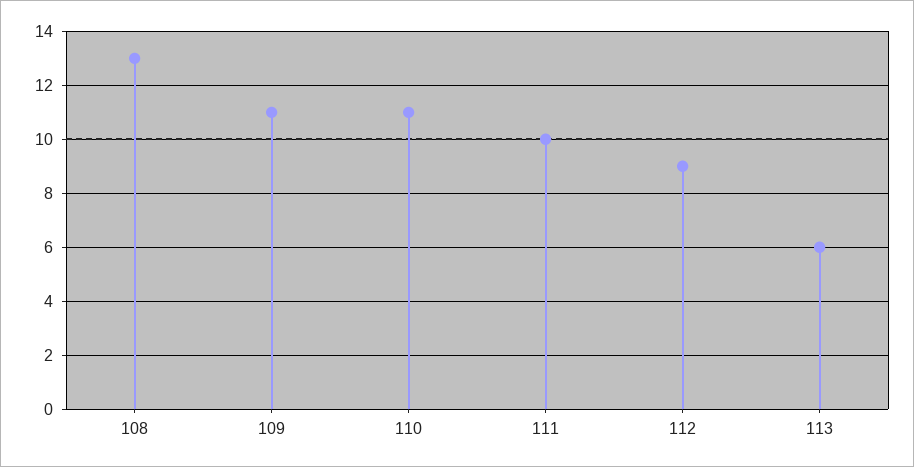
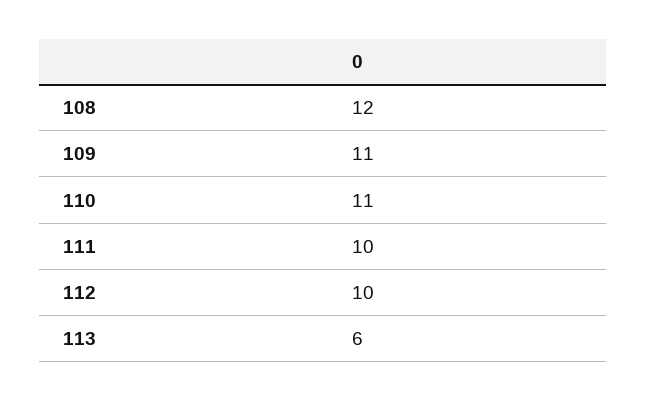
  {
-   "108": 13,
+   "108": 12,
    "109": 11,
    "110": 11,
    "111": 10,
-   "112": 9,
+   "112": 10,
    "113": 6
  }

